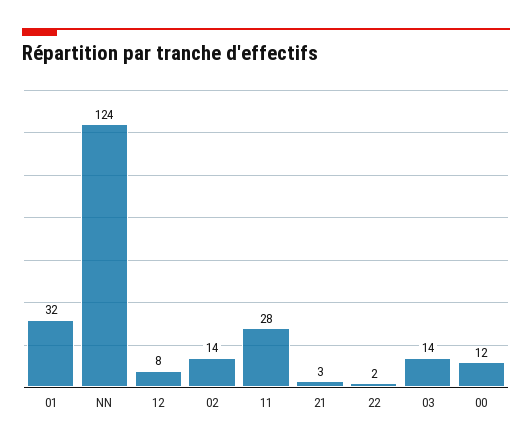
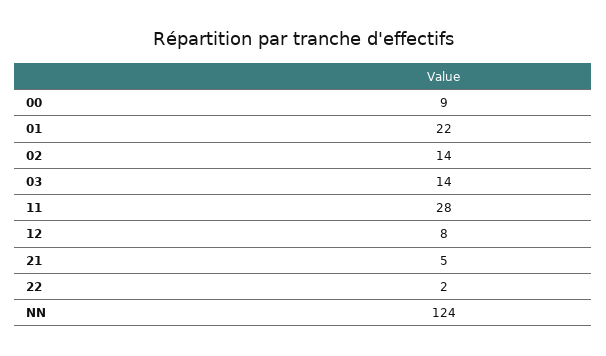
  {
-   "01": 32,
+   "01": 22,
    "NN": 124,
    "12": 8,
    "02": 14,
    "11": 28,
-   "21": 3,
+   "21": 5,
    "22": 2,
    "03": 14,
-   "00": 12
+   "00": 9
  }

